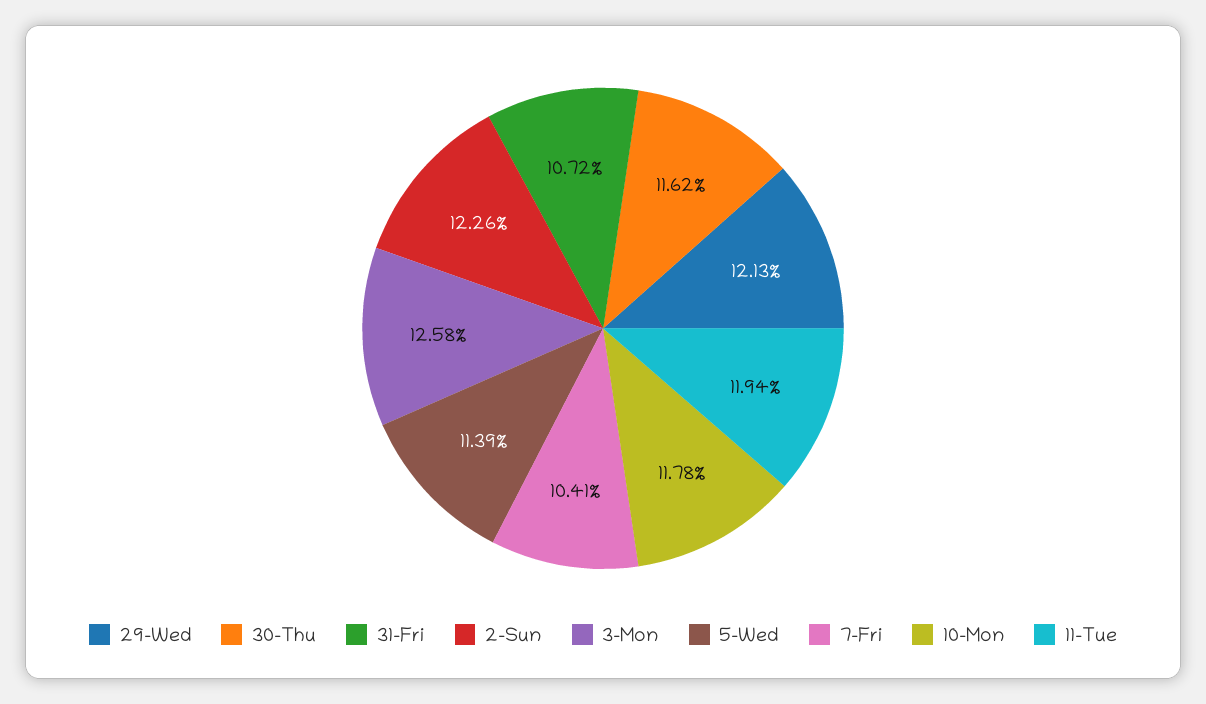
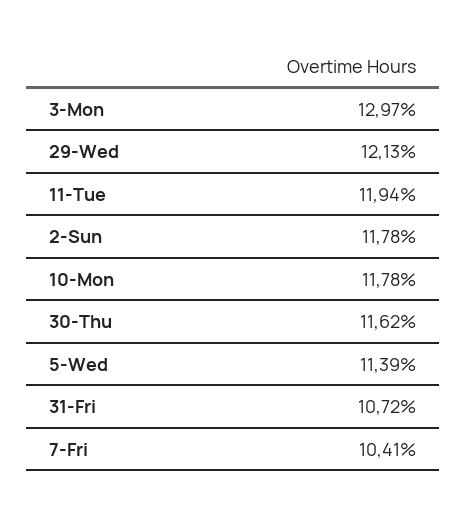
  {
    "29-Wed": 12.13,
    "30-Thu": 11.62,
    "31-Fri": 10.72,
-   "2-Sun": 12.26,
+   "2-Sun": 11.78,
-   "3-Mon": 12.58,
+   "3-Mon": 12.97,
    "5-Wed": 11.39,
    "7-Fri": 10.41,
    "10-Mon": 11.78,
    "11-Tue": 11.94
  }

